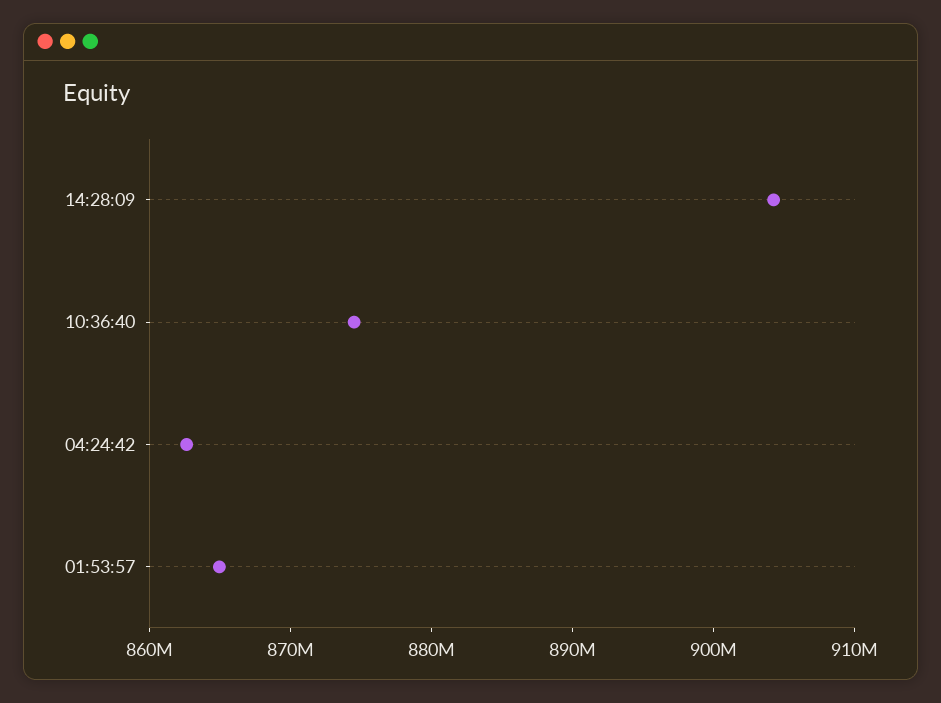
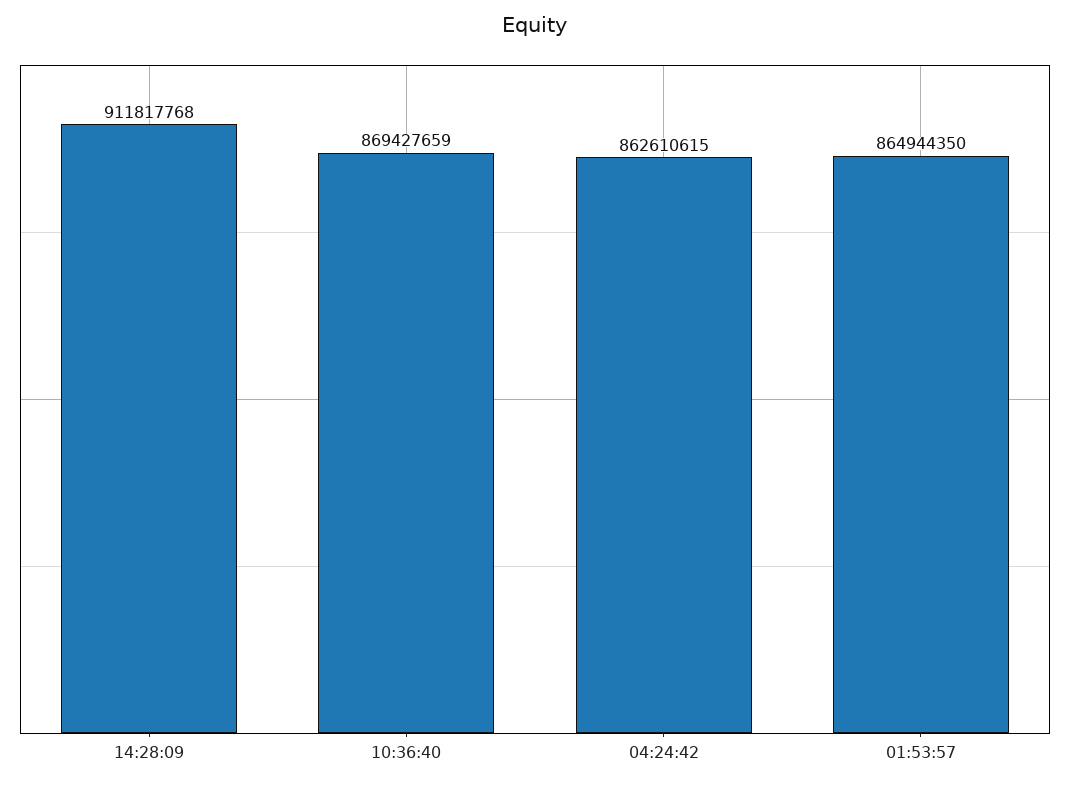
  {
-   "14:28:09": 904000000,
+   "14:28:09": 911817768,
-   "10:36:40": 874000000,
+   "10:36:40": 869427659,
    "04:24:42": 862610615,
    "01:53:57": 864944350
  }

